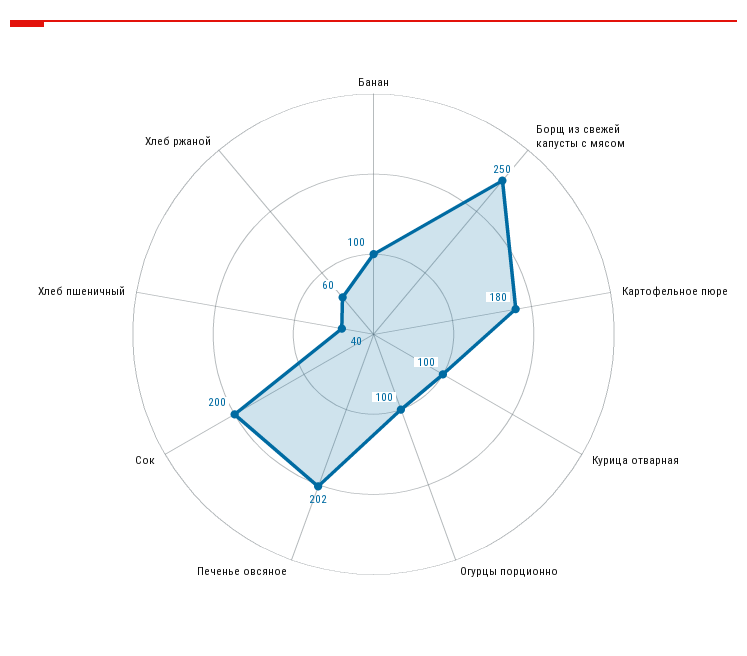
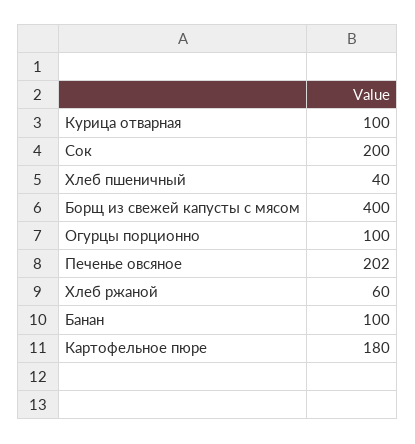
  {
    "Банан": 100,
-   "Борщ из свежей капусты с мясом": 250,
+   "Борщ из свежей капусты с мясом": 400,
    "Картофельное пюре": 180,
    "Курица отварная": 100,
    "Огурцы порционно": 100,
    "Печенье овсяное": 202,
    "Сок": 200,
    "Хлеб пшеничный": 40,
    "Хлеб ржаной": 60
  }

